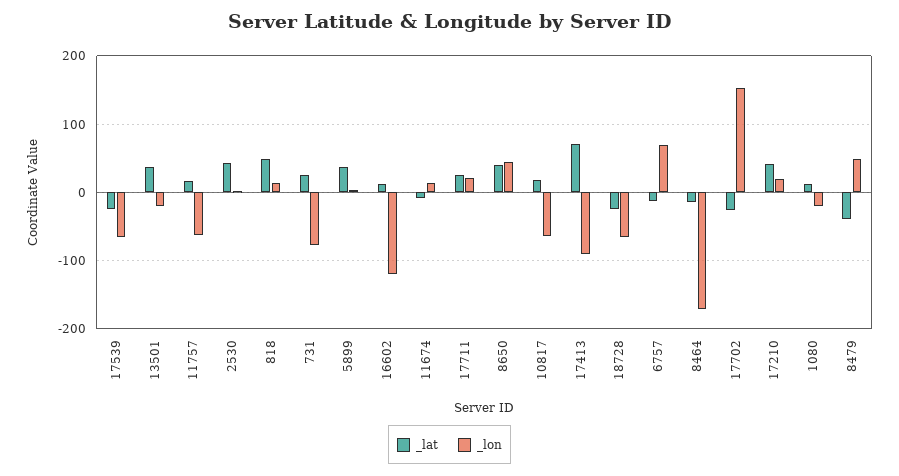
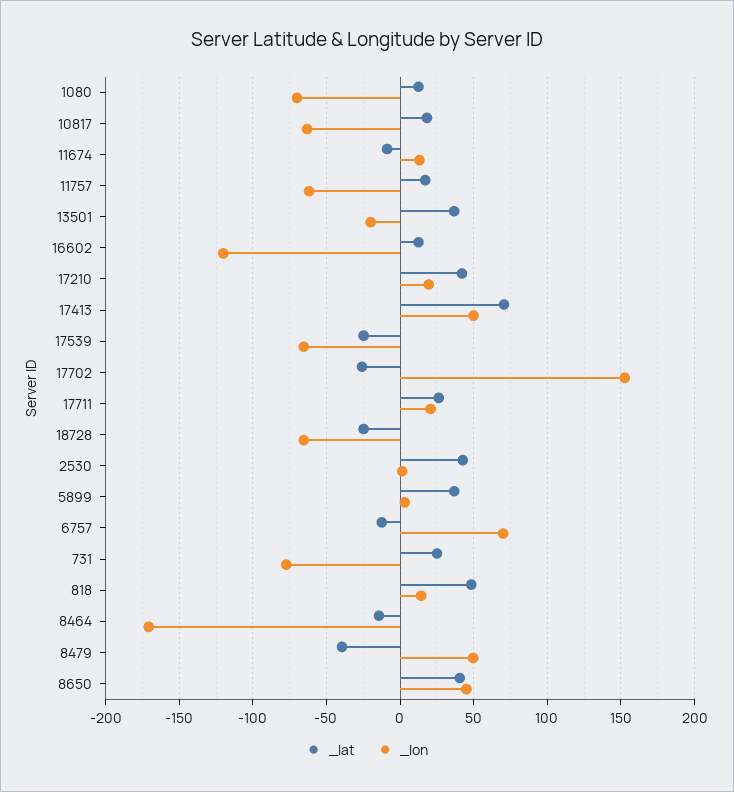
  {
    "_lat": {
      "17539": -25,
      "13501": 35,
      "11757": 15,
      "2530": 45,
      "818": 50,
      "731": 25,
      "5899": 35,
      "16602": 15,
      "11674": -10,
      "17711": 25,
      "8650": 40,
      "10817": 20,
      "17413": 70,
      "18728": -25,
      "6757": -10,
      "8464": -15,
      "17702": -25,
      "17210": 40,
      "1080": 15,
      "8479": -40
    },
    "_lon": {
      "17539": -65,
      "13501": -20,
      "11757": -60,
      "2530": 0,
      "818": 15,
      "731": -75,
      "5899": 5,
      "16602": -120,
      "11674": 15,
      "17711": 20,
      "8650": 45,
      "10817": -65,
-     "17413": -90,
+     "17413": 50,
      "18728": -65,
      "6757": 70,
      "8464": -170,
      "17702": 155,
      "17210": 20,
-     "1080": -20,
+     "1080": -70,
      "8479": 50
    }
  }

